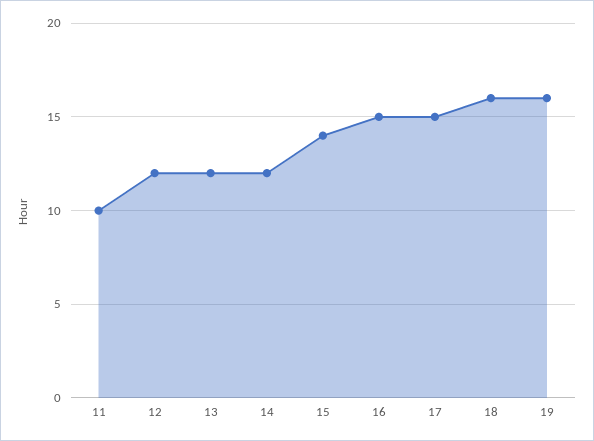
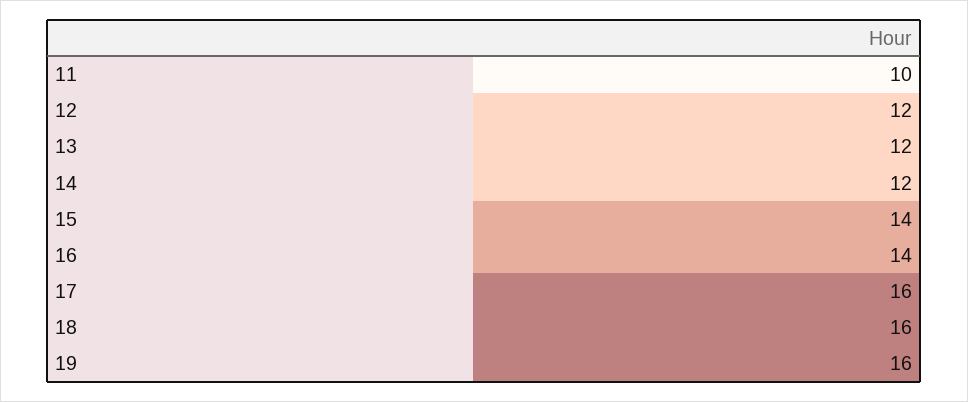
  {
    "11": 10,
    "12": 12,
    "13": 12,
    "14": 12,
    "15": 14,
-   "16": 15,
+   "16": 14,
-   "17": 15,
+   "17": 16,
    "18": 16,
    "19": 16
  }

